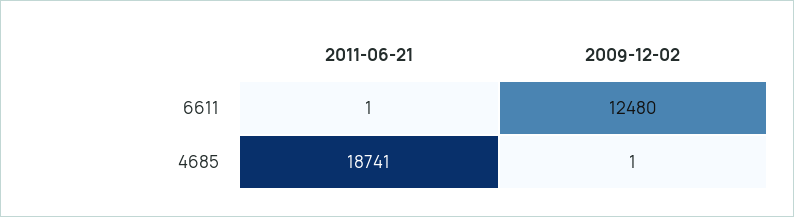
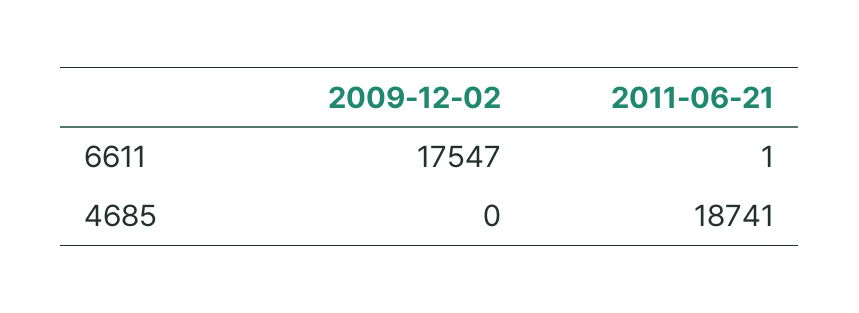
  {
    "2011-06-21": {
      "6611": 1,
      "4685": 18741
    },
    "2009-12-02": {
-     "6611": 12480,
+     "6611": 17547,
-     "4685": 1
+     "4685": 0
    }
  }

